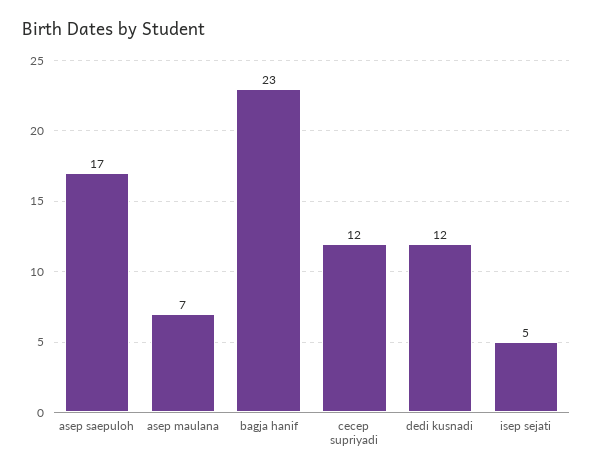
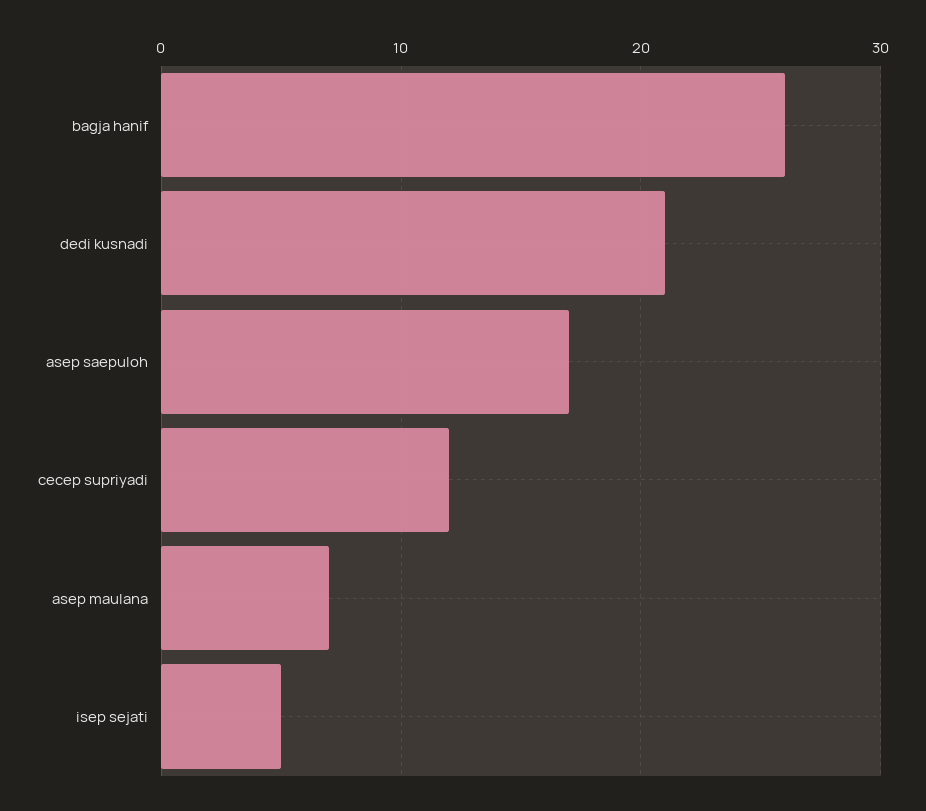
  {
    "asep saepuloh": 17,
    "asep maulana": 7,
-   "bagja hanif": 23,
+   "bagja hanif": 26,
    "cecep supriyadi": 12,
-   "dedi kusnadi": 12,
+   "dedi kusnadi": 21,
    "isep sejati": 5
  }

